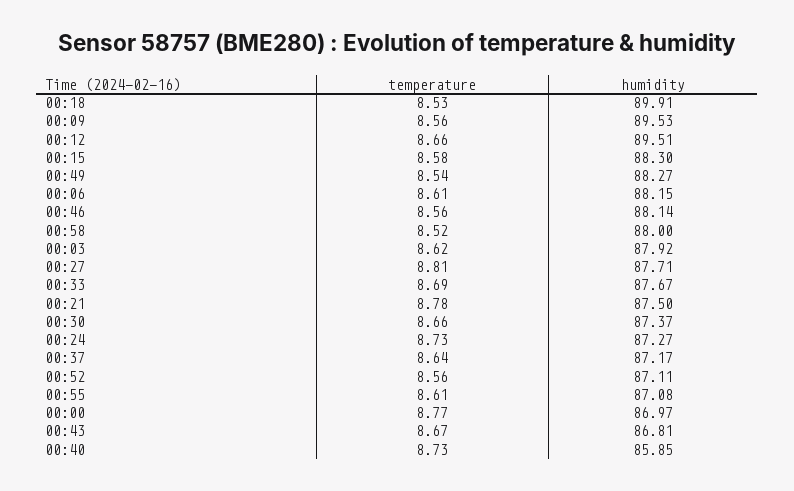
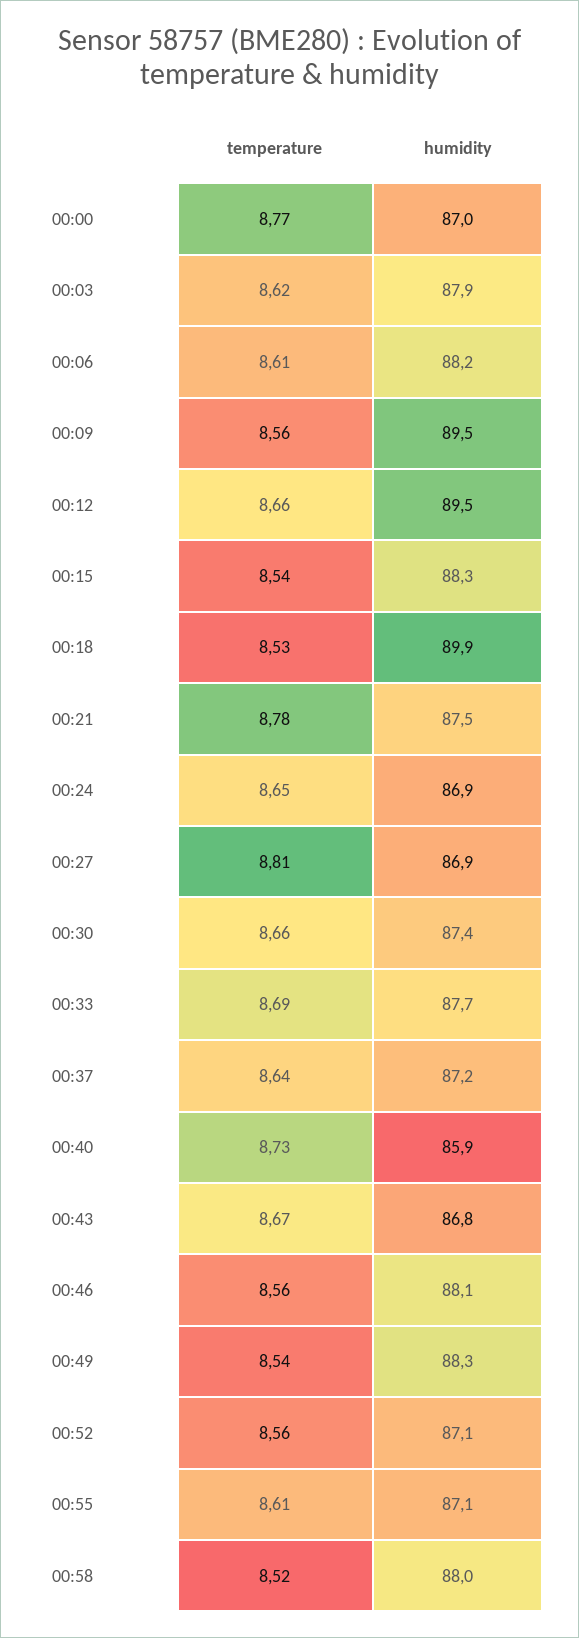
  {
    "temperature": {
      "00:18": 8.53,
      "00:09": 8.56,
      "00:12": 8.66,
-     "00:15": 8.58,
+     "00:15": 8.54,
      "00:49": 8.54,
      "00:06": 8.61,
      "00:46": 8.56,
      "00:58": 8.52,
      "00:03": 8.62,
      "00:27": 8.81,
      "00:33": 8.69,
      "00:21": 8.78,
      "00:30": 8.66,
-     "00:24": 8.73,
+     "00:24": 8.65,
      "00:37": 8.64,
      "00:52": 8.56,
      "00:55": 8.61,
      "00:00": 8.77,
      "00:43": 8.67,
      "00:40": 8.73
    },
    "humidity": {
      "00:18": 89.91,
      "00:09": 89.53,
      "00:12": 89.51,
      "00:15": 88.3,
      "00:49": 88.27,
      "00:06": 88.15,
      "00:46": 88.14,
      "00:58": 88,
      "00:03": 87.92,
-     "00:27": 87.71,
+     "00:27": 86.9,
      "00:33": 87.67,
      "00:21": 87.5,
      "00:30": 87.37,
-     "00:24": 87.27,
+     "00:24": 86.9,
      "00:37": 87.17,
      "00:52": 87.11,
      "00:55": 87.08,
      "00:00": 86.97,
      "00:43": 86.81,
      "00:40": 85.85
    }
  }

